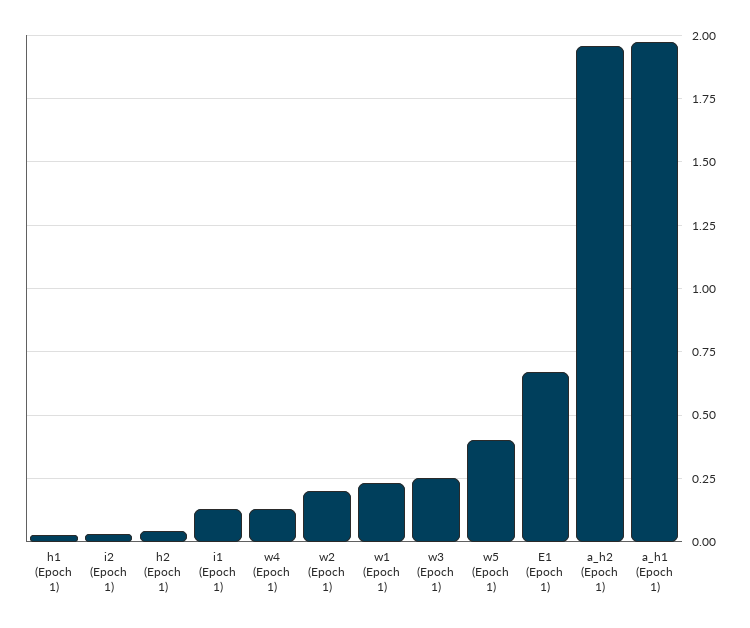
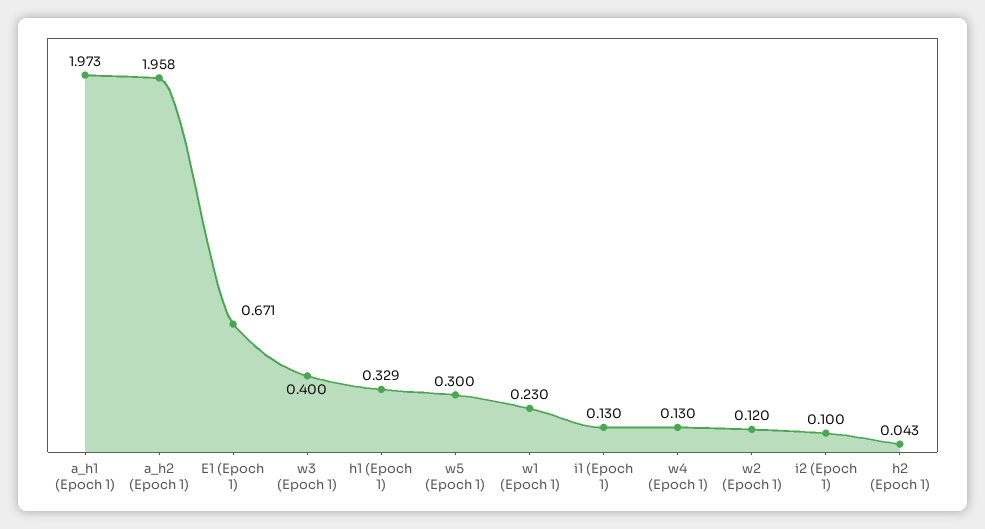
  {
-   "h1 (Epoch 1)": 0.025,
+   "h1 (Epoch 1)": 0.329,
-   "i2 (Epoch 1)": 0.025,
+   "i2 (Epoch 1)": 0.1,
    "h2 (Epoch 1)": 0.043,
    "i1 (Epoch 1)": 0.13,
    "w4 (Epoch 1)": 0.13,
-   "w2 (Epoch 1)": 0.2,
+   "w2 (Epoch 1)": 0.12,
    "w1 (Epoch 1)": 0.23,
-   "w3 (Epoch 1)": 0.25,
+   "w3 (Epoch 1)": 0.4,
-   "w5 (Epoch 1)": 0.4,
+   "w5 (Epoch 1)": 0.3,
    "E1 (Epoch 1)": 0.671,
    "a_h2 (Epoch 1)": 1.958,
    "a_h1 (Epoch 1)": 1.973
  }

